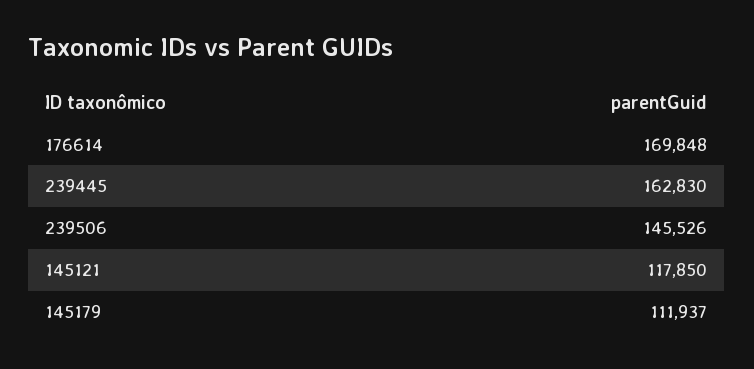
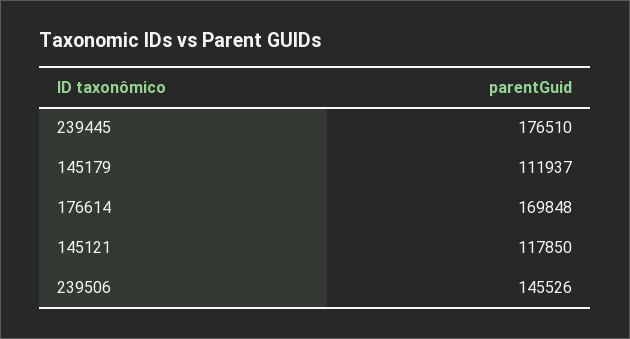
  {
    "176614": 169848,
-   "239445": 162830,
+   "239445": 176510,
    "239506": 145526,
    "145121": 117850,
    "145179": 111937
  }

